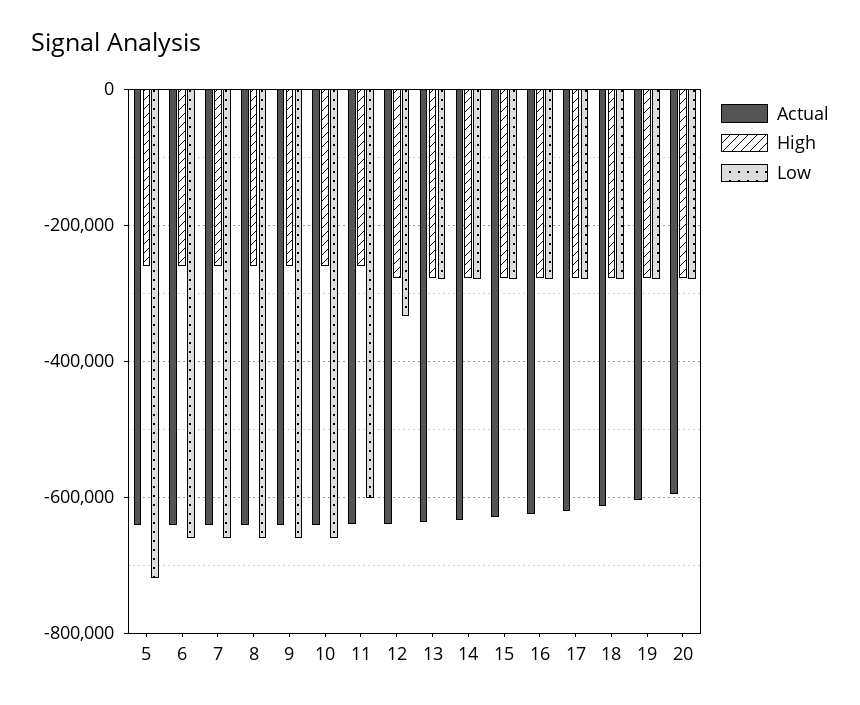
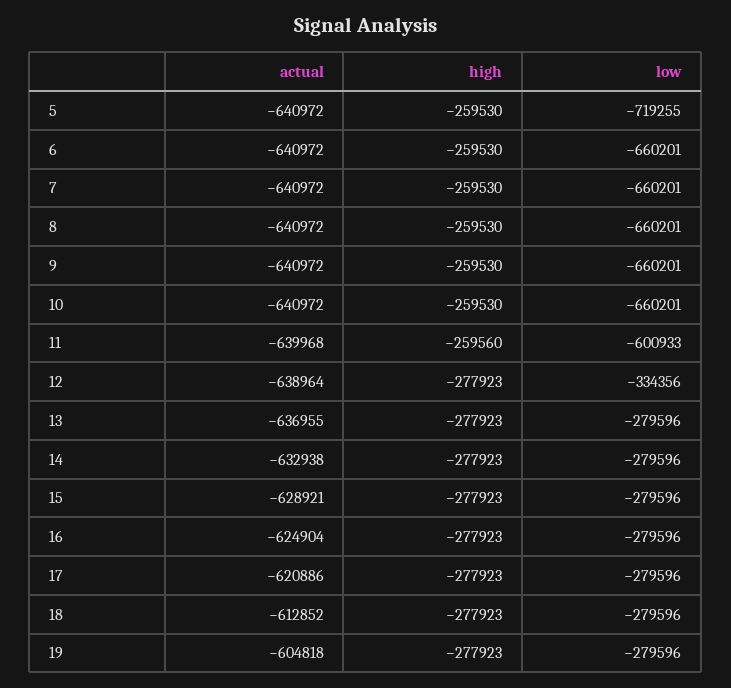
  {
    "Actual": {
      "5": -640972,
      "6": -640972,
      "7": -640972,
      "8": -640972,
      "9": -640972,
      "10": -640972,
      "11": -639968,
      "12": -638964,
      "13": -636955,
      "14": -632938,
      "15": -628921,
      "16": -624904,
      "17": -620886,
      "18": -612852,
-     "19": -604818,
+     "19": -604818
-     "20": -600000
    },
    "High": {
      "5": -259530,
      "6": -259530,
      "7": -259530,
      "8": -259530,
      "9": -259530,
      "10": -259530,
      "11": -259560,
      "12": -277923,
      "13": -277923,
      "14": -277923,
      "15": -277923,
      "16": -277923,
      "17": -277923,
      "18": -277923,
-     "19": -277923,
+     "19": -277923
-     "20": -280000
    },
    "Low": {
      "5": -719255,
      "6": -660201,
      "7": -660201,
      "8": -660201,
      "9": -660201,
      "10": -660201,
      "11": -600933,
      "12": -334356,
      "13": -279596,
      "14": -279596,
      "15": -279596,
      "16": -279596,
      "17": -279596,
      "18": -279596,
-     "19": -279596,
+     "19": -279596
-     "20": -280000
    }
  }

